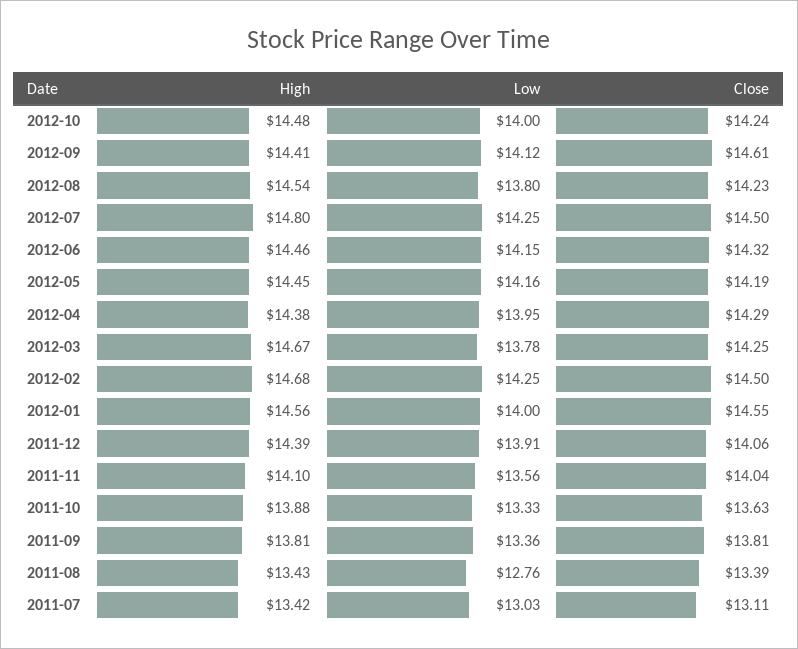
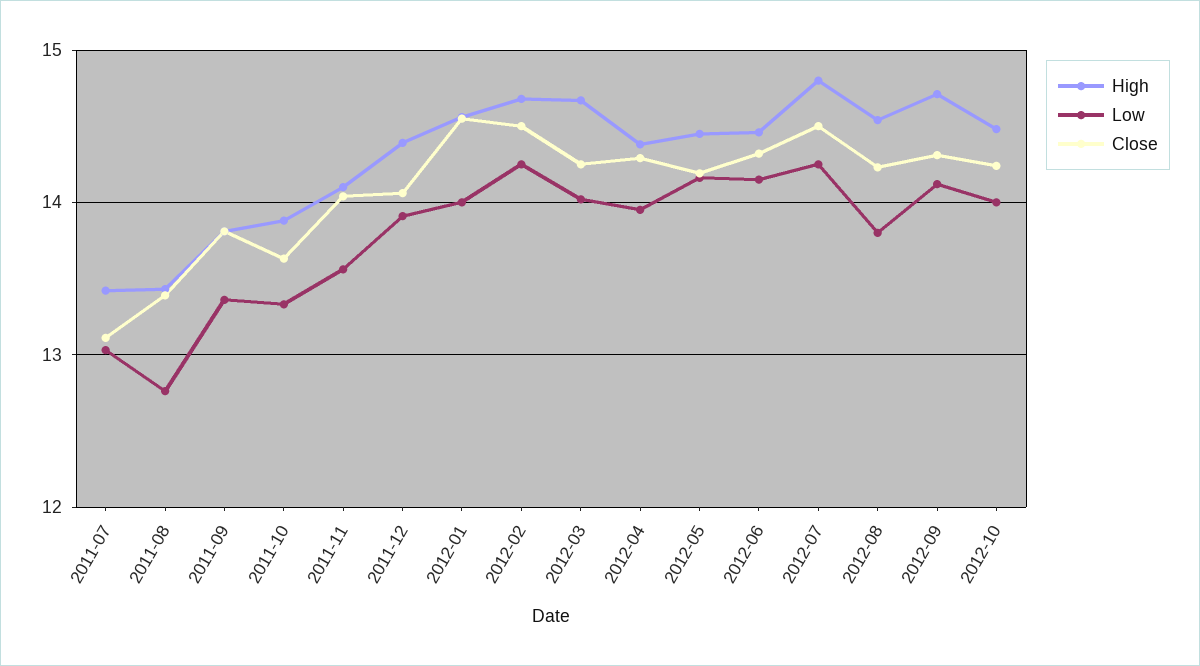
  {
    "High": {
      "2012-10": 14.48,
-     "2012-09": 14.41,
+     "2012-09": 14.7,
      "2012-08": 14.54,
      "2012-07": 14.8,
      "2012-06": 14.46,
      "2012-05": 14.45,
      "2012-04": 14.38,
      "2012-03": 14.67,
      "2012-02": 14.68,
      "2012-01": 14.56,
      "2011-12": 14.39,
      "2011-11": 14.1,
      "2011-10": 13.88,
      "2011-09": 13.81,
      "2011-08": 13.43,
      "2011-07": 13.42
    },
    "Low": {
      "2012-10": 14,
      "2012-09": 14.12,
      "2012-08": 13.8,
      "2012-07": 14.25,
      "2012-06": 14.15,
      "2012-05": 14.16,
      "2012-04": 13.95,
-     "2012-03": 13.78,
+     "2012-03": 14,
      "2012-02": 14.25,
      "2012-01": 14,
      "2011-12": 13.91,
      "2011-11": 13.56,
      "2011-10": 13.33,
      "2011-09": 13.36,
      "2011-08": 12.76,
      "2011-07": 13.03
    },
    "Close": {
      "2012-10": 14.24,
-     "2012-09": 14.61,
+     "2012-09": 14.3,
      "2012-08": 14.23,
      "2012-07": 14.5,
      "2012-06": 14.32,
      "2012-05": 14.19,
      "2012-04": 14.29,
      "2012-03": 14.25,
      "2012-02": 14.5,
      "2012-01": 14.55,
      "2011-12": 14.06,
      "2011-11": 14.04,
      "2011-10": 13.63,
      "2011-09": 13.81,
      "2011-08": 13.39,
      "2011-07": 13.11
    }
  }

